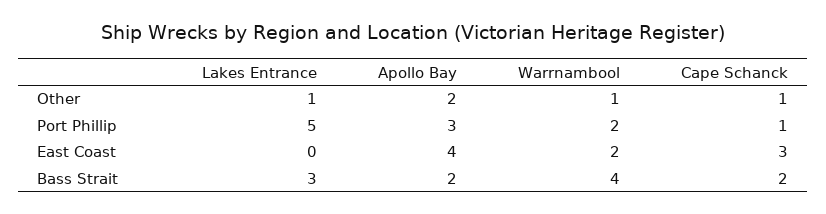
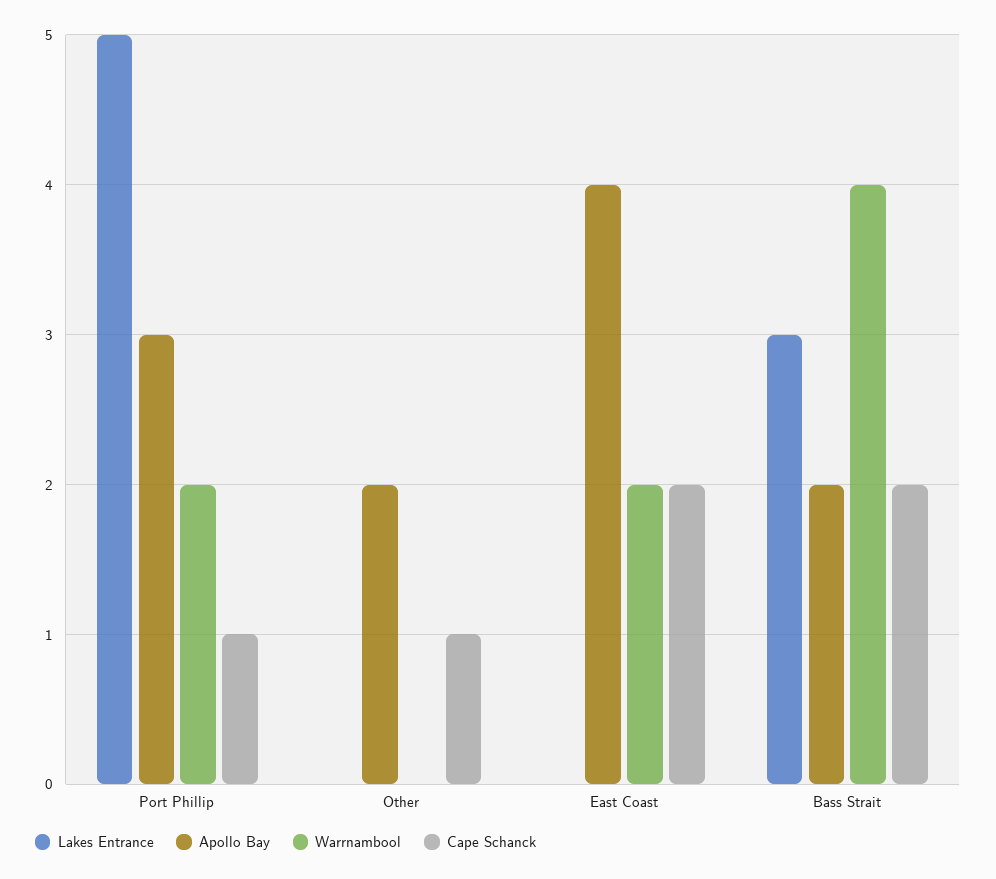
  {
    "Lakes Entrance": {
-     "Other": 1,
+     "Other": 0,
      "Port Phillip": 5,
      "East Coast": 0,
      "Bass Strait": 3
    },
    "Apollo Bay": {
      "Other": 2,
      "Port Phillip": 3,
      "East Coast": 4,
      "Bass Strait": 2
    },
    "Warrnambool": {
-     "Other": 1,
+     "Other": 0,
      "Port Phillip": 2,
      "East Coast": 2,
      "Bass Strait": 4
    },
    "Cape Schanck": {
      "Other": 1,
      "Port Phillip": 1,
-     "East Coast": 3,
+     "East Coast": 2,
      "Bass Strait": 2
    }
  }

